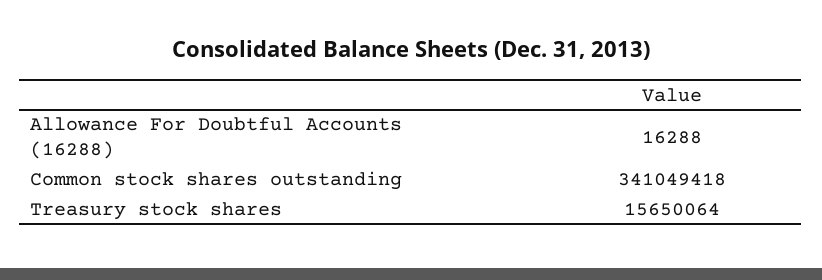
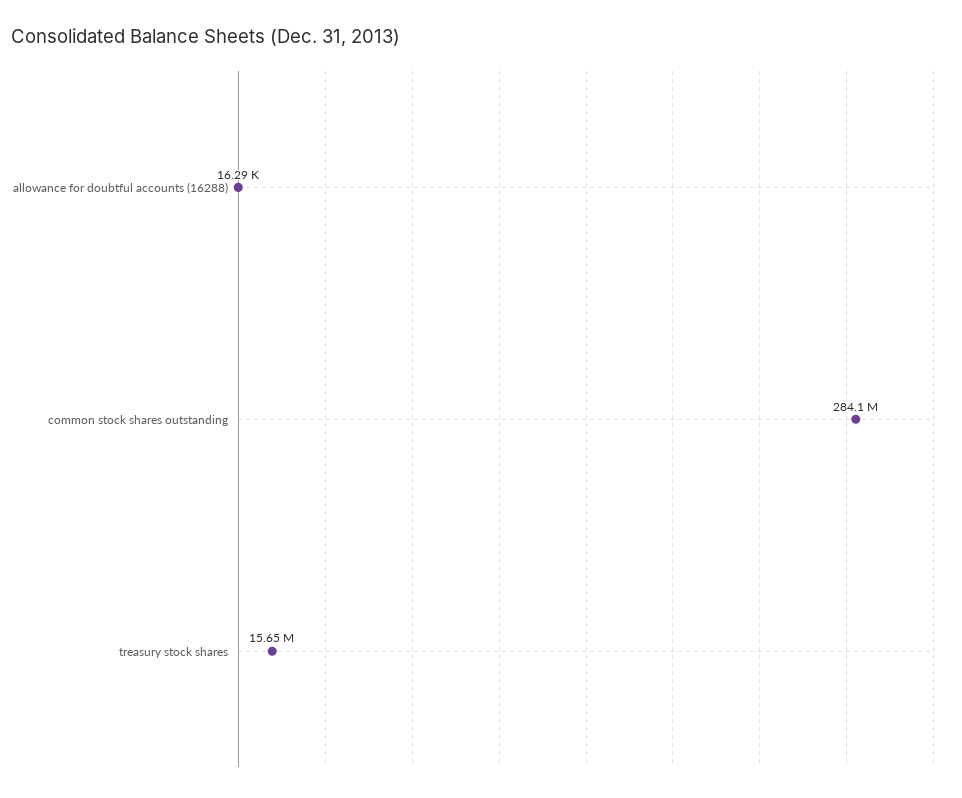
  {
    "Allowance For Doubtful Accounts (16288)": 16288,
-   "Common stock shares outstanding": 341049418,
+   "Common stock shares outstanding": 284100000,
    "Treasury stock shares": 15650064
  }

